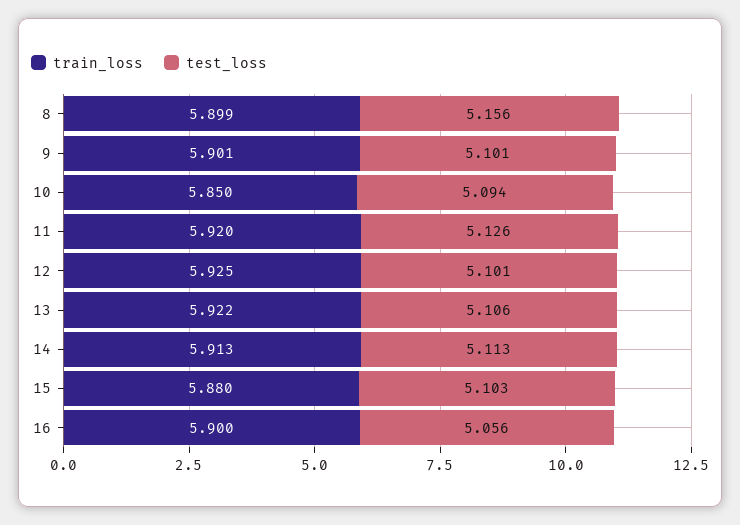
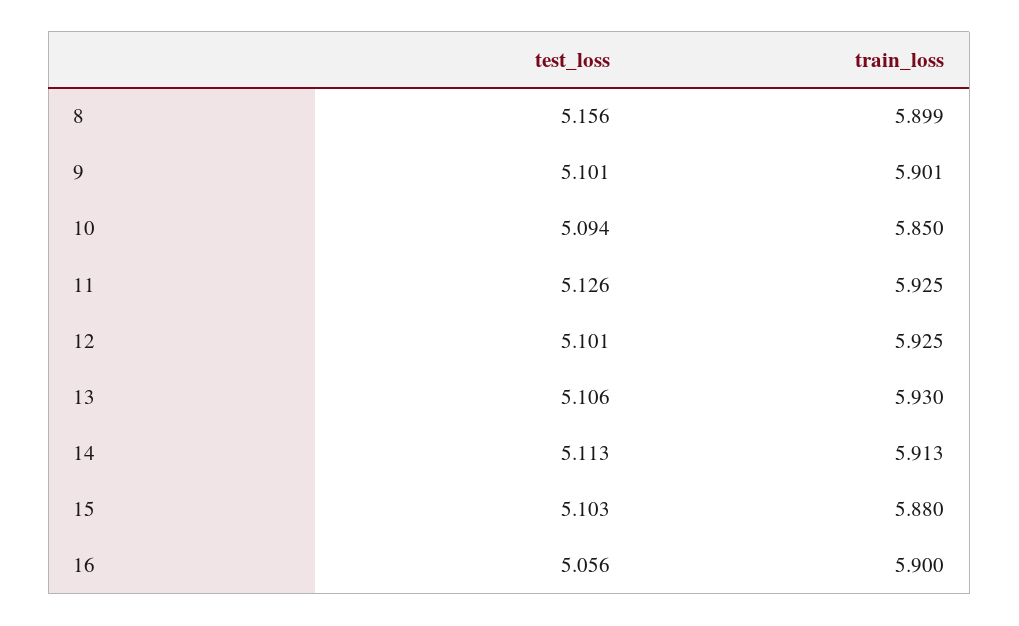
  {
    "train_loss": {
      "8": 5.899,
      "9": 5.901,
      "10": 5.85,
-     "11": 5.92,
+     "11": 5.925,
      "12": 5.925,
-     "13": 5.922,
+     "13": 5.93,
      "14": 5.913,
      "15": 5.88,
      "16": 5.9
    },
    "test_loss": {
      "8": 5.156,
      "9": 5.101,
      "10": 5.094,
      "11": 5.126,
      "12": 5.101,
      "13": 5.106,
      "14": 5.113,
      "15": 5.103,
      "16": 5.056
    }
  }

